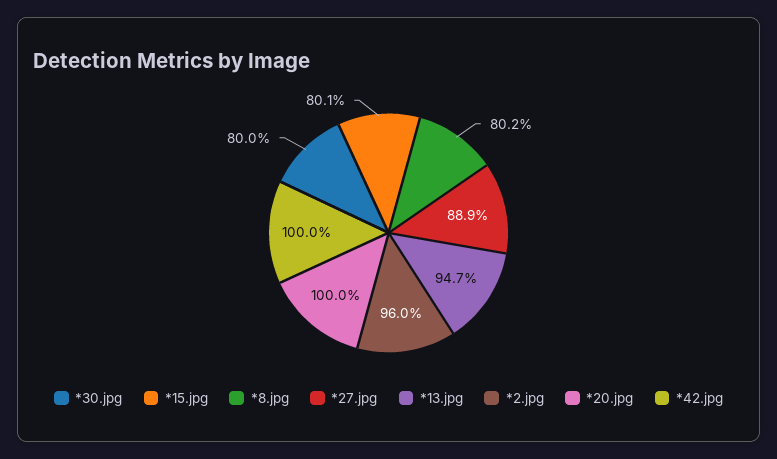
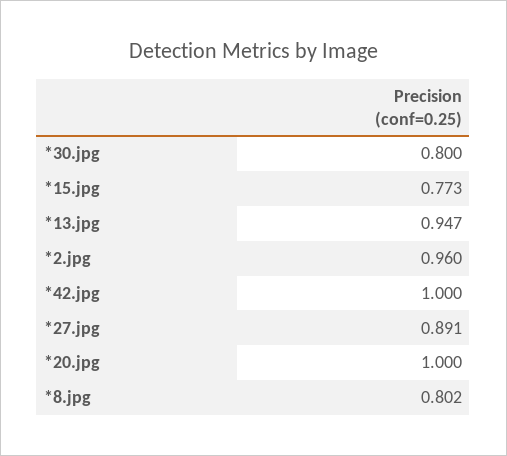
  {
    "*30.jpg": 0.8,
-   "*15.jpg": 0.801,
+   "*15.jpg": 0.773,
    "*8.jpg": 0.802,
-   "*27.jpg": 0.889,
+   "*27.jpg": 0.891,
    "*13.jpg": 0.947,
    "*2.jpg": 0.96,
    "*20.jpg": 1,
    "*42.jpg": 1
  }

